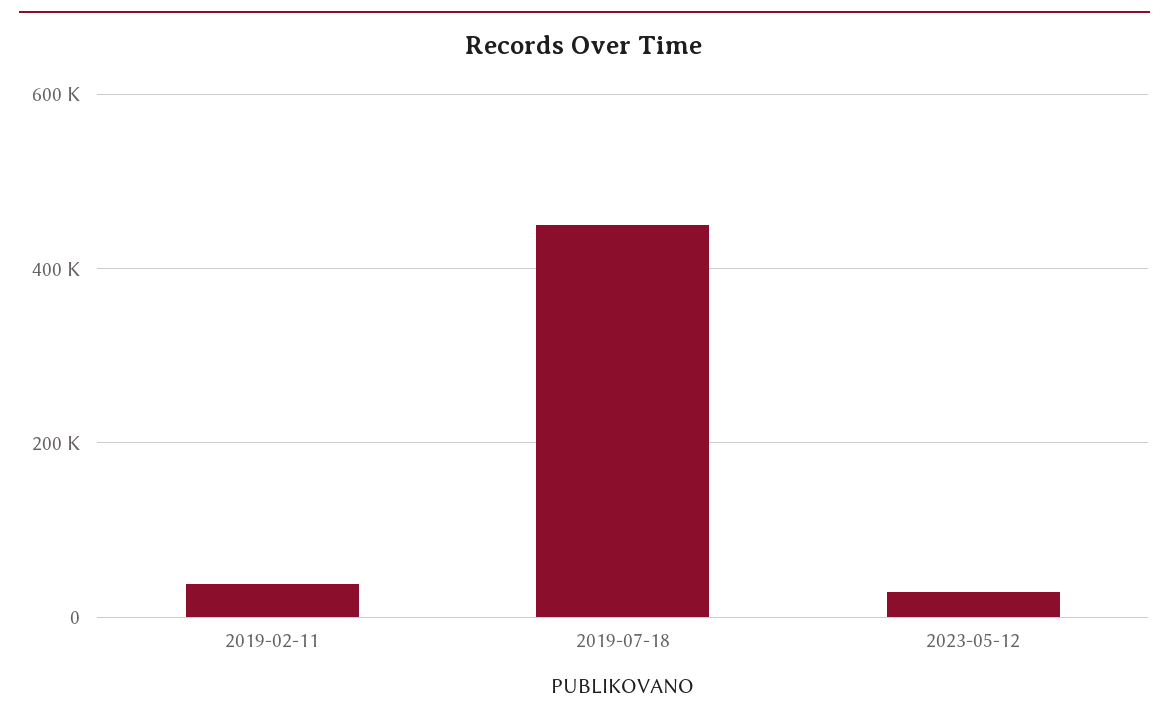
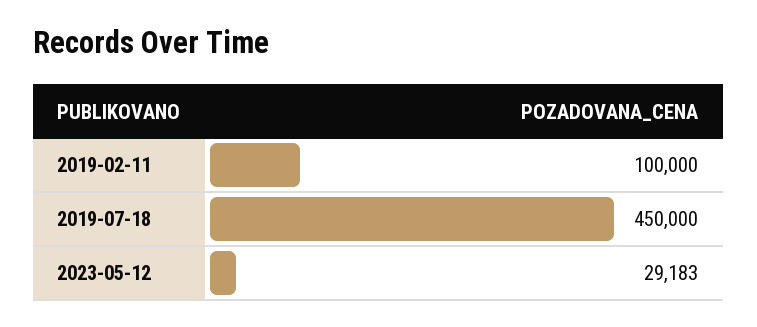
  {
-   "2019-02-11": 40000,
+   "2019-02-11": 100000,
    "2019-07-18": 450000,
    "2023-05-12": 29183
  }

